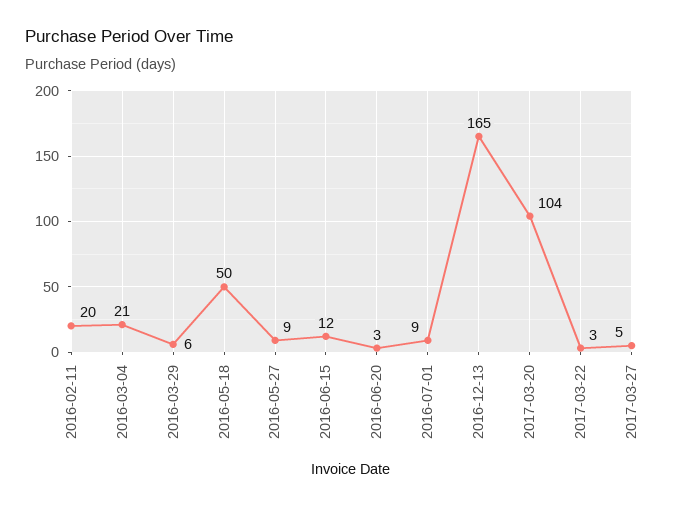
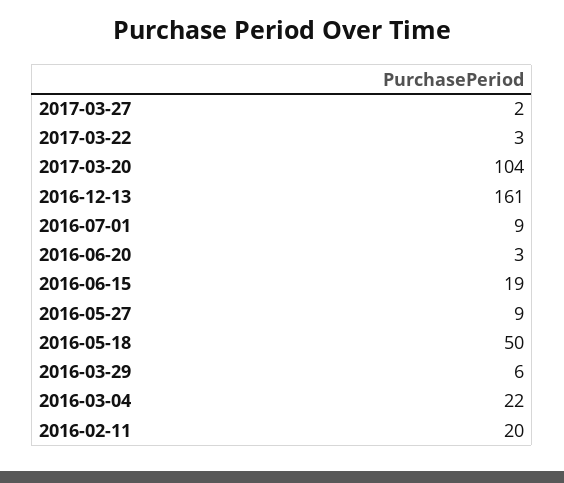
  {
    "2016-02-11": 20,
-   "2016-03-04": 21,
+   "2016-03-04": 22,
    "2016-03-29": 6,
    "2016-05-18": 50,
    "2016-05-27": 9,
-   "2016-06-15": 12,
+   "2016-06-15": 19,
    "2016-06-20": 3,
    "2016-07-01": 9,
-   "2016-12-13": 165,
+   "2016-12-13": 161,
    "2017-03-20": 104,
    "2017-03-22": 3,
-   "2017-03-27": 5
+   "2017-03-27": 2
  }

